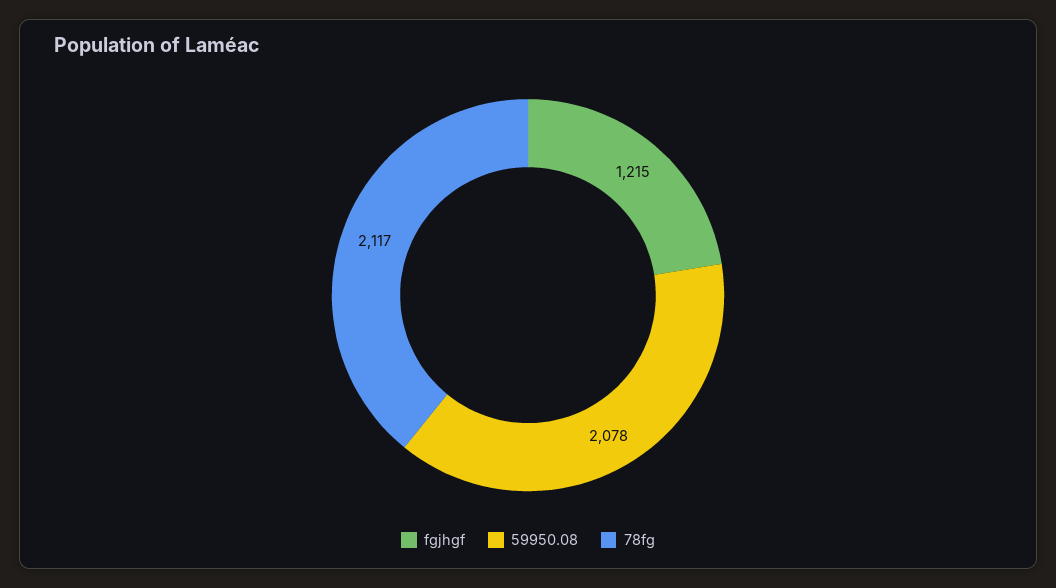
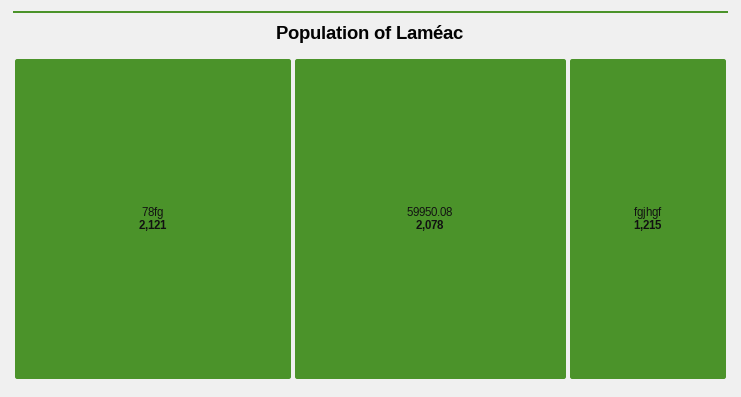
  {
    "fgjhgf": 1215,
    "59950.08": 2078,
-   "78fg": 2117
+   "78fg": 2121
  }

